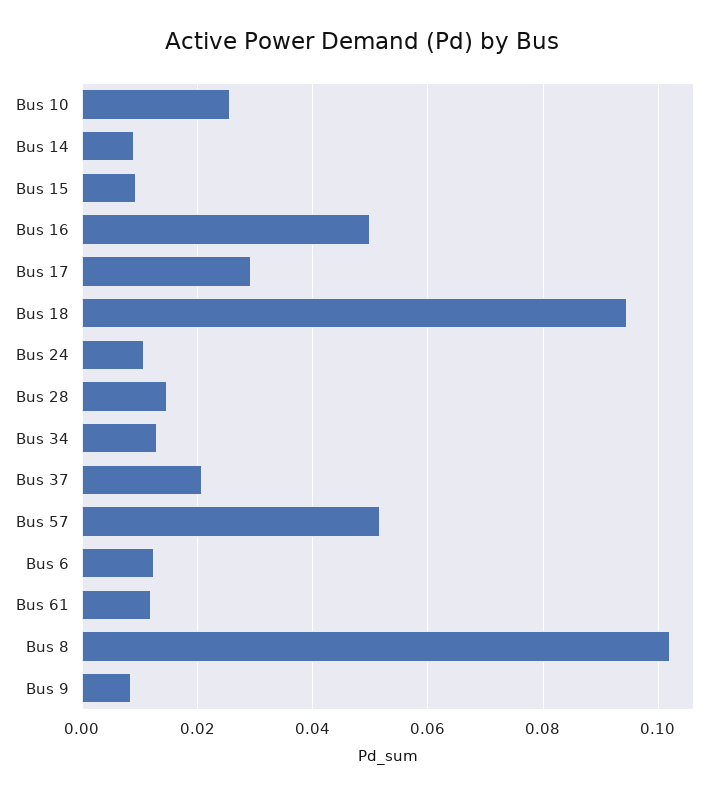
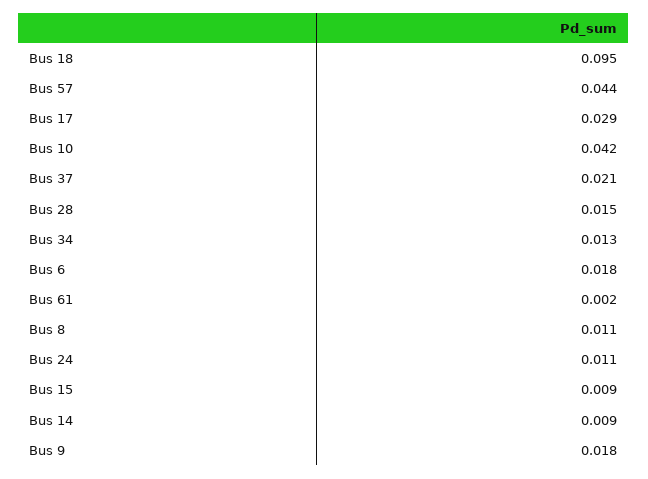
  {
-   "Bus 10": 0.026,
+   "Bus 10": 0.042,
    "Bus 14": 0.009,
    "Bus 15": 0.009,
-   "Bus 16": 0.05,
    "Bus 17": 0.029,
    "Bus 18": 0.095,
    "Bus 24": 0.011,
    "Bus 28": 0.015,
    "Bus 34": 0.013,
    "Bus 37": 0.021,
-   "Bus 57": 0.052,
+   "Bus 57": 0.044,
-   "Bus 6": 0.012,
+   "Bus 6": 0.018,
-   "Bus 61": 0.012,
+   "Bus 61": 0.002,
-   "Bus 8": 0.102,
+   "Bus 8": 0.011,
-   "Bus 9": 0.008
+   "Bus 9": 0.018
  }

